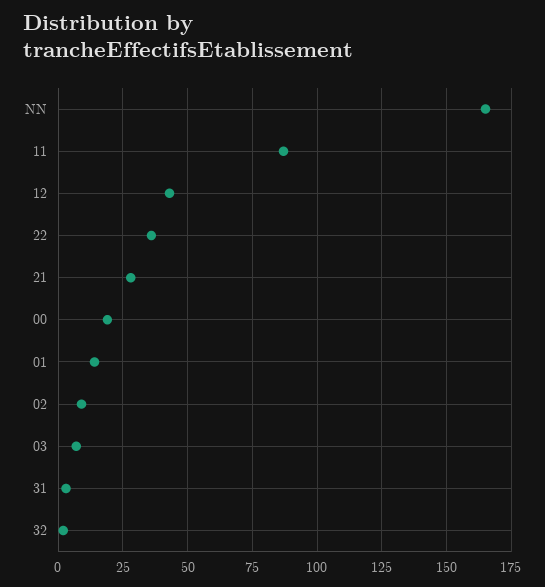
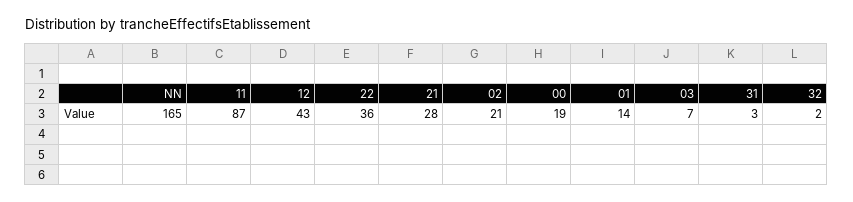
  {
    "NN": 165,
    "11": 87,
    "12": 43,
    "22": 36,
    "21": 28,
    "00": 19,
    "01": 14,
-   "02": 10,
+   "02": 21,
    "03": 7,
    "31": 3,
    "32": 2
  }

